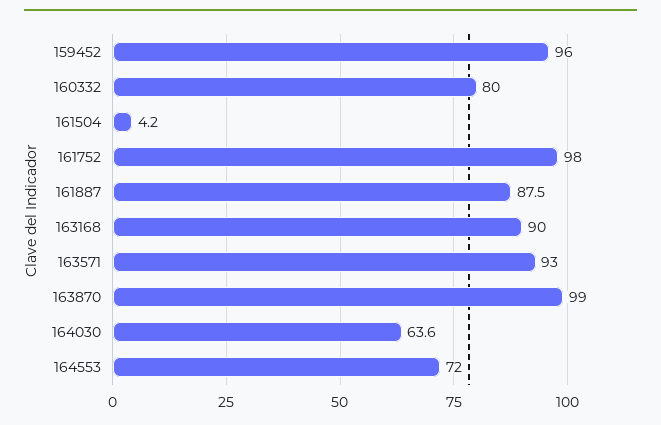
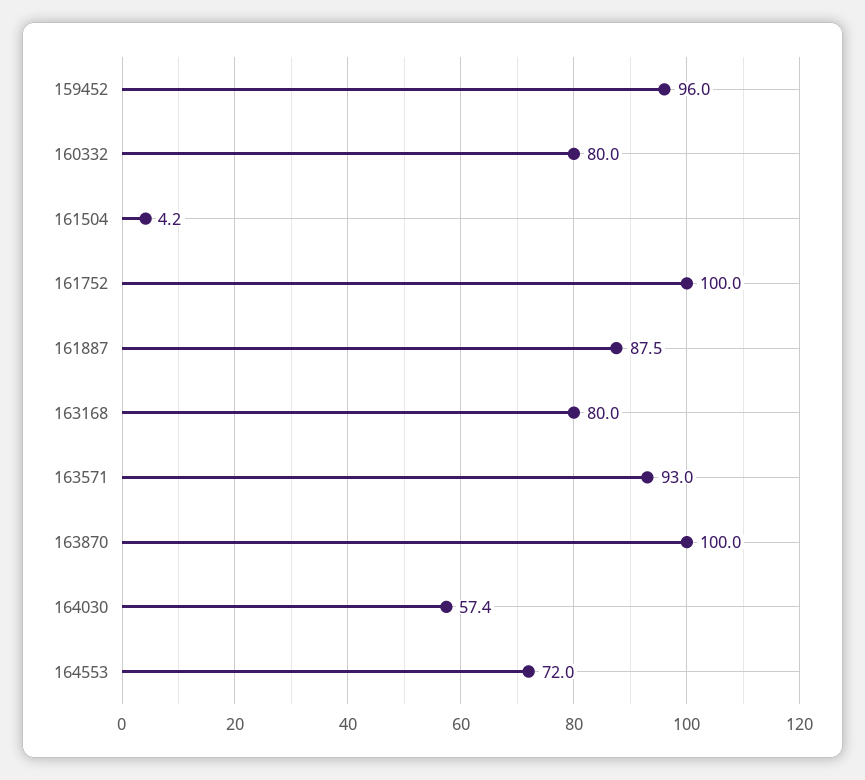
  {
    "159452": 96,
    "160332": 80,
    "161504": 4.2,
-   "161752": 98,
+   "161752": 100,
    "161887": 87.5,
-   "163168": 90,
+   "163168": 80,
    "163571": 93,
-   "163870": 99,
+   "163870": 100,
-   "164030": 63.6,
+   "164030": 57.4,
    "164553": 72
  }

